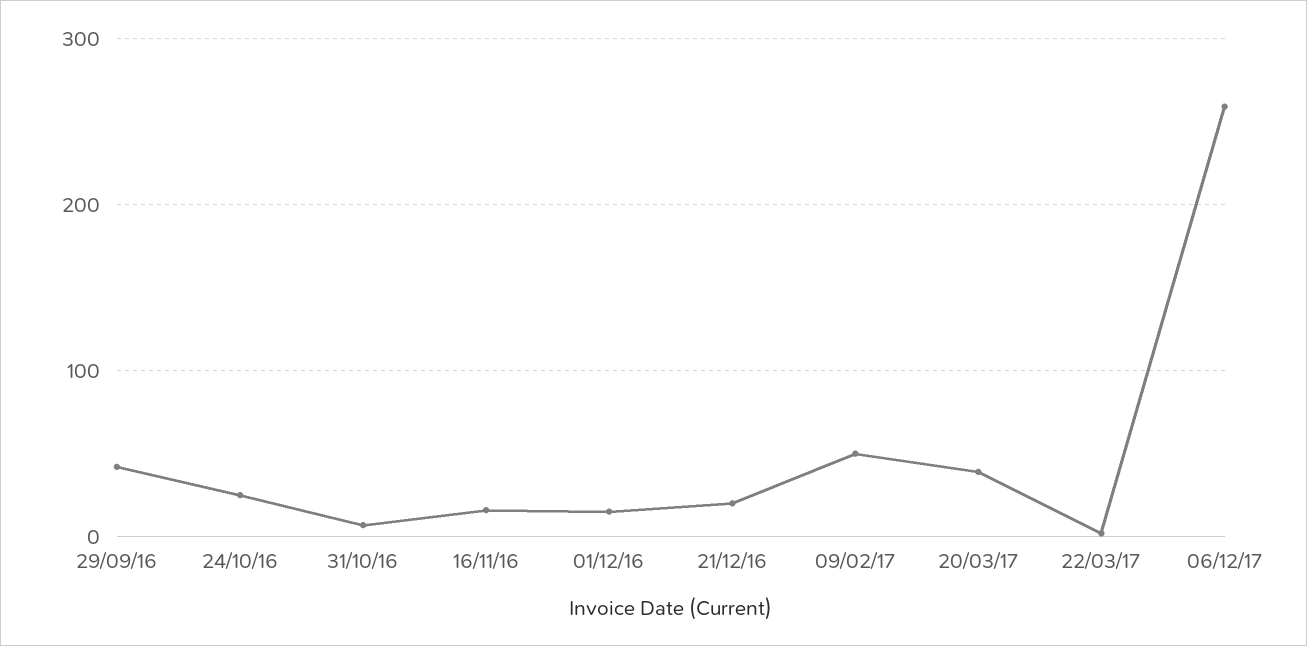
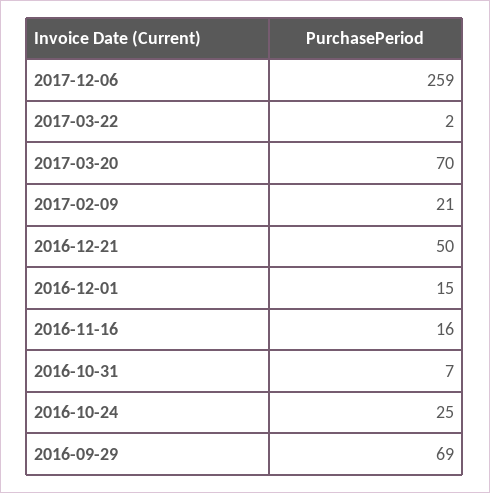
  {
-   "29/09/16": 40,
+   "29/09/16": 69,
    "24/10/16": 25,
    "31/10/16": 7,
    "16/11/16": 16,
    "01/12/16": 15,
-   "21/12/16": 20,
+   "21/12/16": 50,
-   "09/02/17": 50,
+   "09/02/17": 21,
-   "20/03/17": 40,
+   "20/03/17": 70,
    "22/03/17": 2,
    "06/12/17": 259
  }

